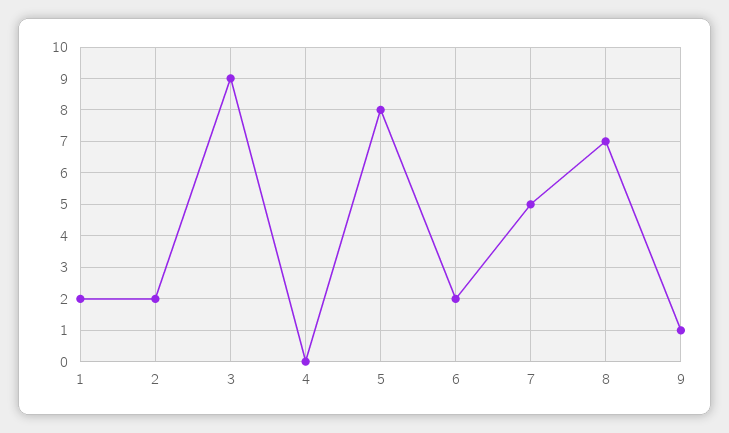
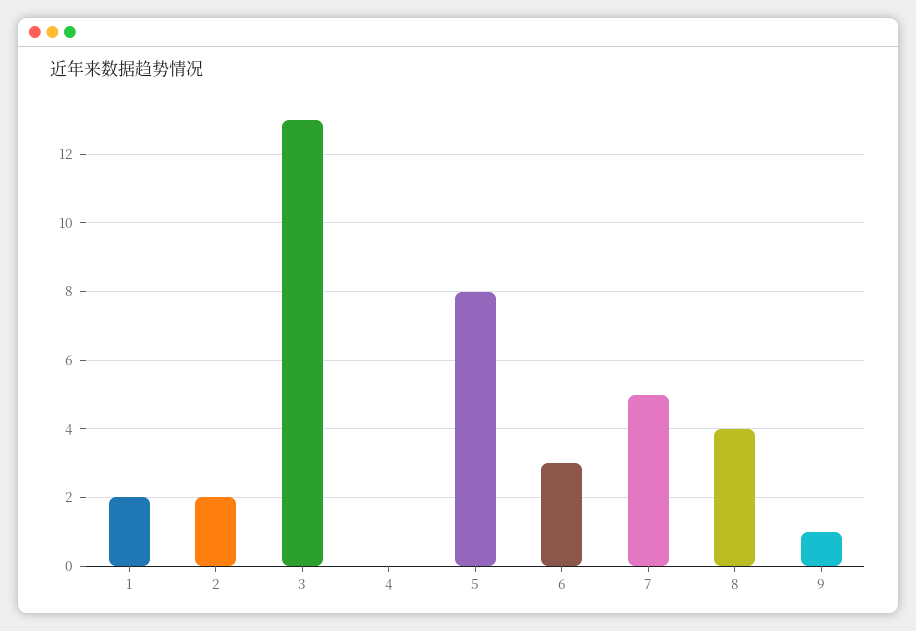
  {
    "1": 2,
    "2": 2,
-   "3": 9,
+   "3": 13,
    "4": 0,
    "5": 8,
-   "6": 2,
+   "6": 3,
    "7": 5,
-   "8": 7,
+   "8": 4,
    "9": 1
  }

